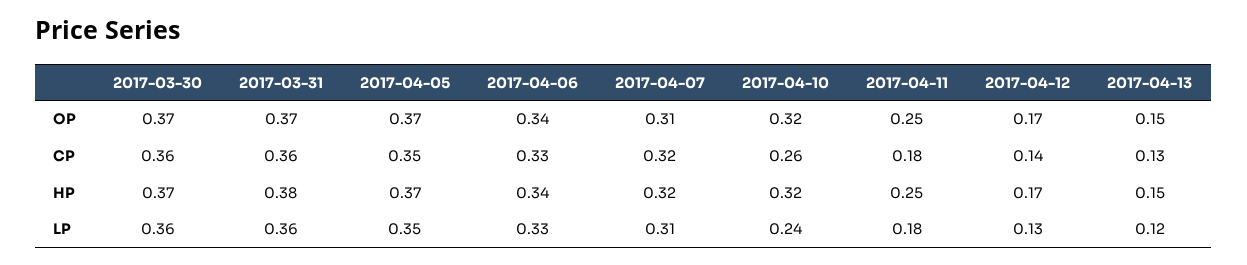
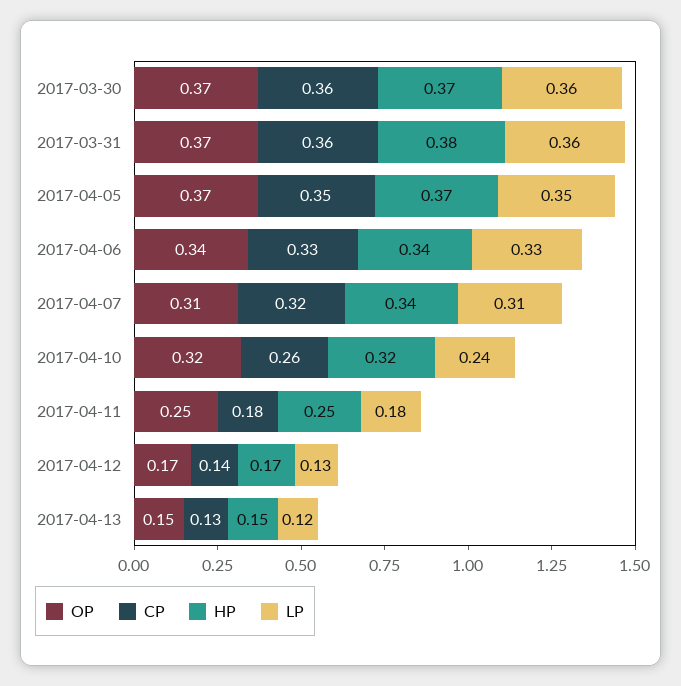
  {
    "OP": {
      "2017-03-30": 0.37,
      "2017-03-31": 0.37,
      "2017-04-05": 0.37,
      "2017-04-06": 0.34,
      "2017-04-07": 0.31,
      "2017-04-10": 0.32,
      "2017-04-11": 0.25,
      "2017-04-12": 0.17,
      "2017-04-13": 0.15
    },
    "CP": {
      "2017-03-30": 0.36,
      "2017-03-31": 0.36,
      "2017-04-05": 0.35,
      "2017-04-06": 0.33,
      "2017-04-07": 0.32,
      "2017-04-10": 0.26,
      "2017-04-11": 0.18,
      "2017-04-12": 0.14,
      "2017-04-13": 0.13
    },
    "HP": {
      "2017-03-30": 0.37,
      "2017-03-31": 0.38,
      "2017-04-05": 0.37,
      "2017-04-06": 0.34,
-     "2017-04-07": 0.32,
+     "2017-04-07": 0.34,
      "2017-04-10": 0.32,
      "2017-04-11": 0.25,
      "2017-04-12": 0.17,
      "2017-04-13": 0.15
    },
    "LP": {
      "2017-03-30": 0.36,
      "2017-03-31": 0.36,
      "2017-04-05": 0.35,
      "2017-04-06": 0.33,
      "2017-04-07": 0.31,
      "2017-04-10": 0.24,
      "2017-04-11": 0.18,
      "2017-04-12": 0.13,
      "2017-04-13": 0.12
    }
  }

